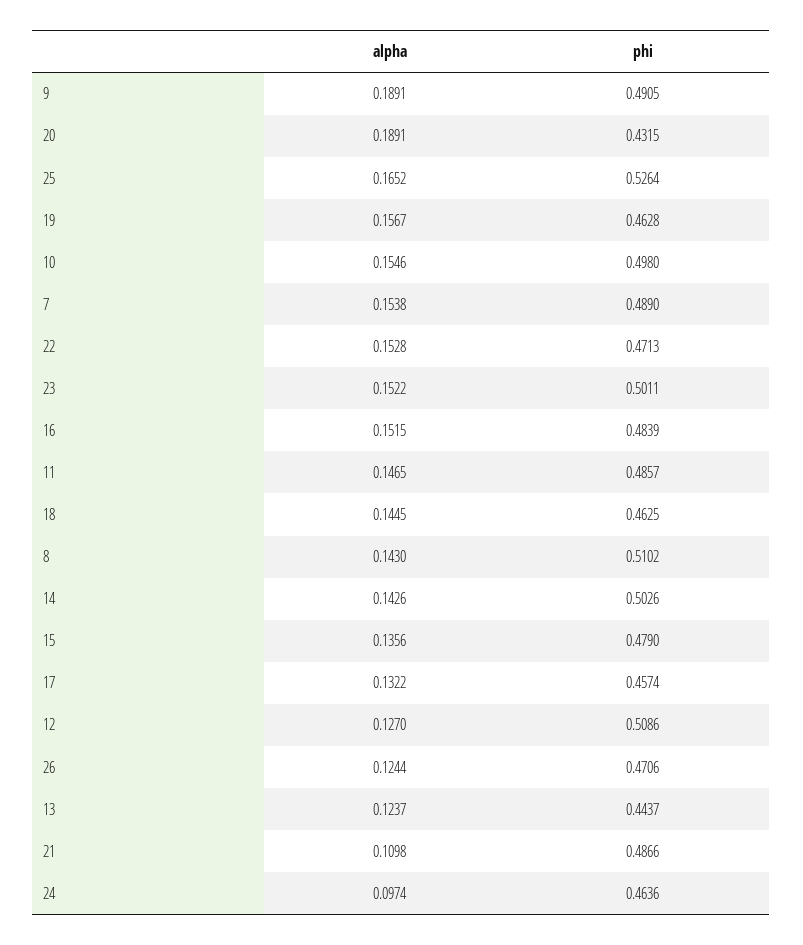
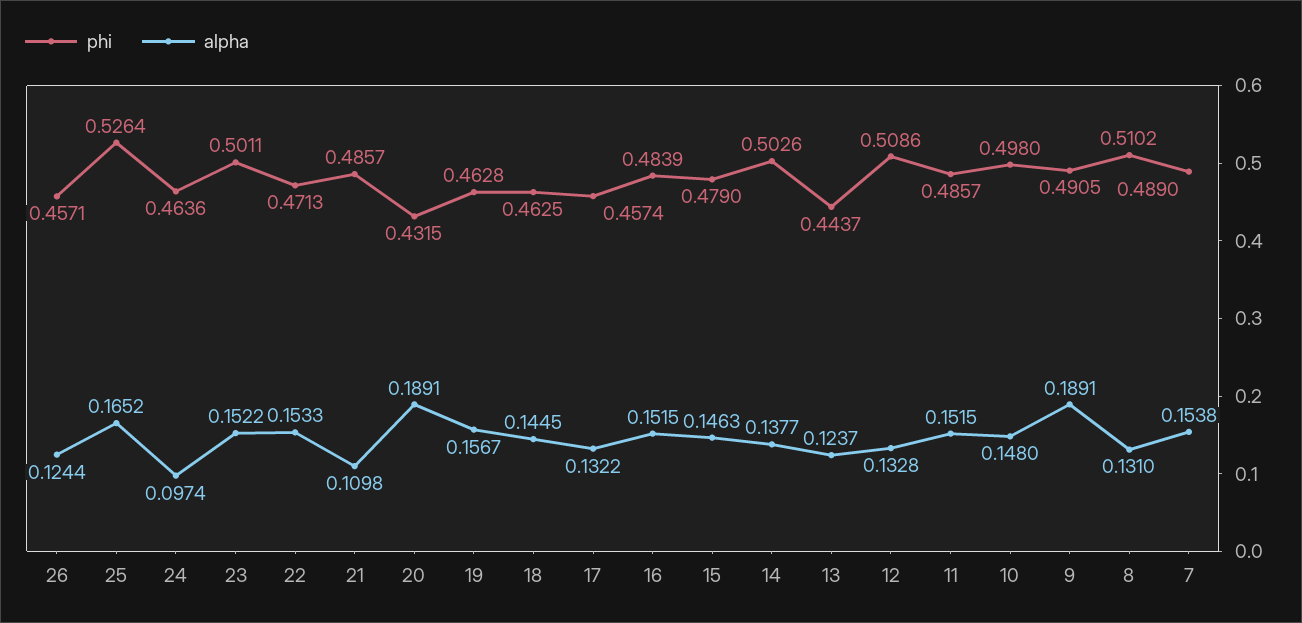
  {
    "alpha": {
      "9": 0.1891,
      "20": 0.1891,
      "25": 0.1652,
      "19": 0.1567,
-     "10": 0.1546,
+     "10": 0.148,
      "7": 0.1538,
-     "22": 0.1528,
+     "22": 0.1533,
      "23": 0.1522,
      "16": 0.1515,
-     "11": 0.1465,
+     "11": 0.1515,
      "18": 0.1445,
-     "8": 0.143,
+     "8": 0.131,
-     "14": 0.1426,
+     "14": 0.1377,
-     "15": 0.1356,
+     "15": 0.1463,
      "17": 0.1322,
-     "12": 0.127,
+     "12": 0.1328,
      "26": 0.1244,
      "13": 0.1237,
      "21": 0.1098,
      "24": 0.0974
    },
    "phi": {
      "9": 0.4905,
      "20": 0.4315,
      "25": 0.5264,
      "19": 0.4628,
      "10": 0.498,
      "7": 0.489,
      "22": 0.4713,
      "23": 0.5011,
      "16": 0.4839,
      "11": 0.4857,
      "18": 0.4625,
      "8": 0.5102,
      "14": 0.5026,
      "15": 0.479,
      "17": 0.4574,
      "12": 0.5086,
-     "26": 0.4706,
+     "26": 0.4571,
      "13": 0.4437,
-     "21": 0.4866,
+     "21": 0.4857,
      "24": 0.4636
    }
  }

